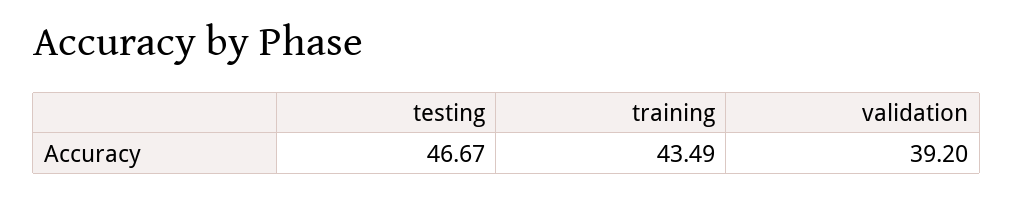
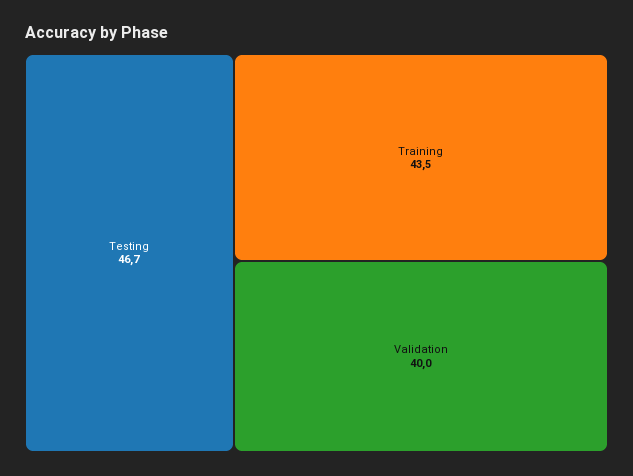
  {
    "testing": 46.67,
    "training": 43.49,
-   "validation": 39.2
+   "validation": 40
  }

